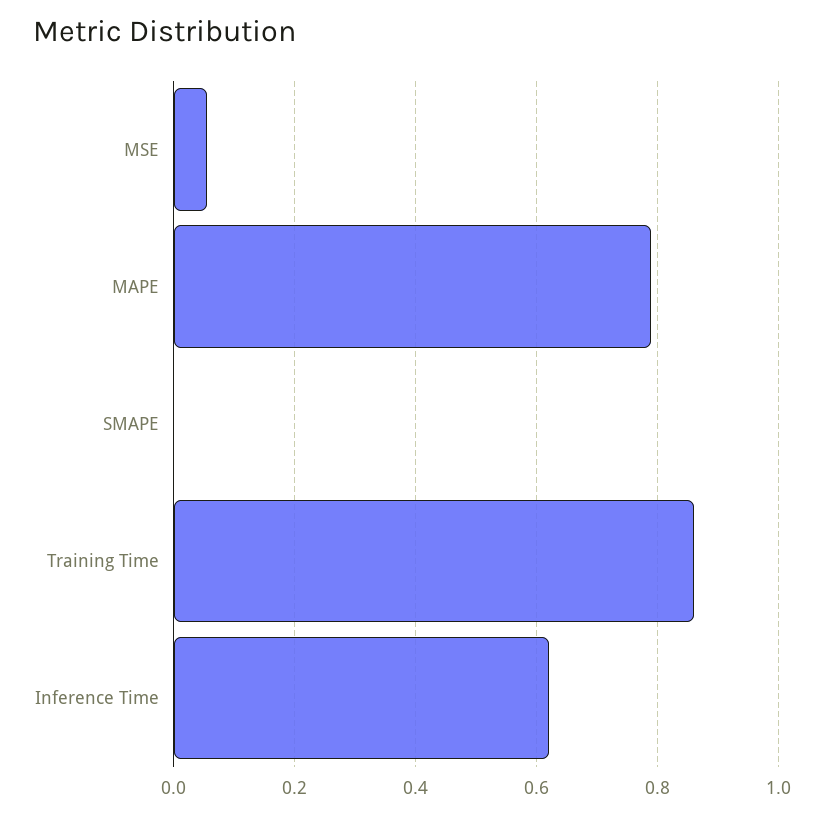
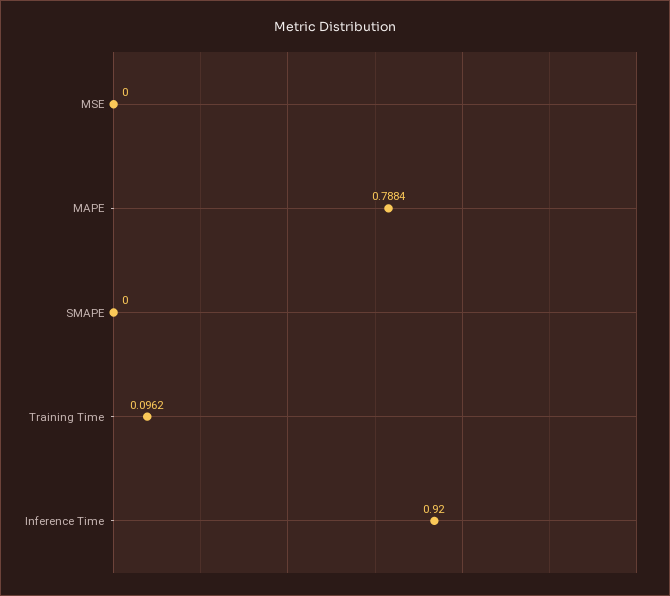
  {
-   "MSE": 0.06,
+   "MSE": 0,
    "MAPE": 0.7884,
    "SMAPE": 0,
-   "Training Time": 0.86,
+   "Training Time": 0.0962,
-   "Inference Time": 0.62
+   "Inference Time": 0.92
  }

